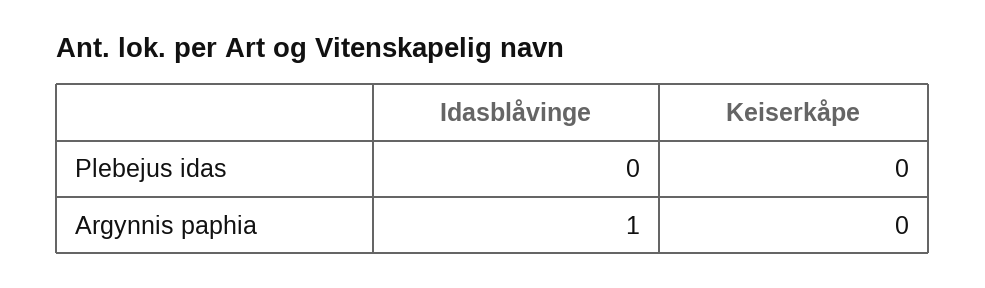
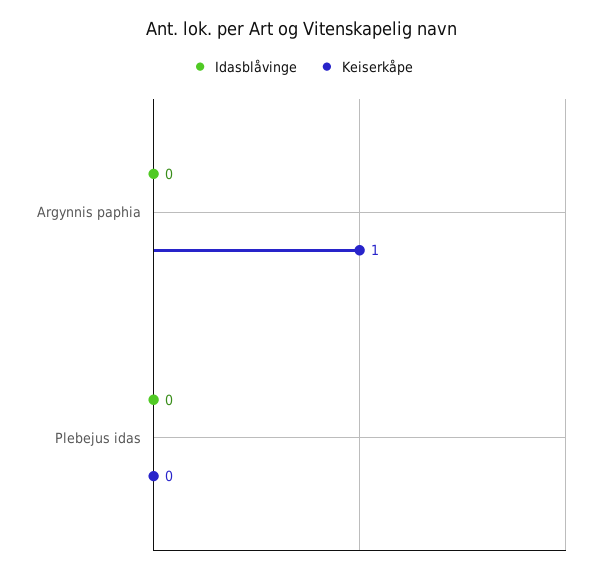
  {
    "Idasblåvinge": {
      "Plebejus idas": 0,
-     "Argynnis paphia": 1
+     "Argynnis paphia": 0
    },
    "Keiserkåpe": {
      "Plebejus idas": 0,
-     "Argynnis paphia": 0
+     "Argynnis paphia": 1
    }
  }

